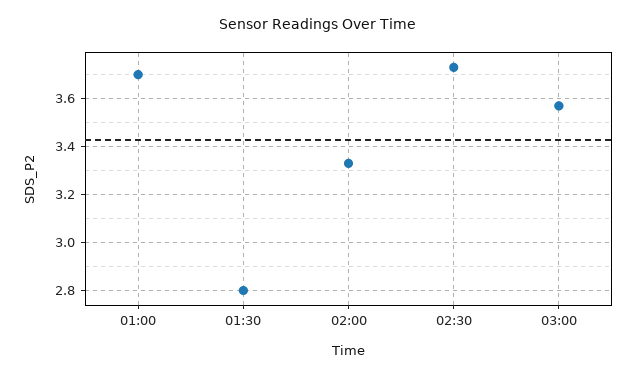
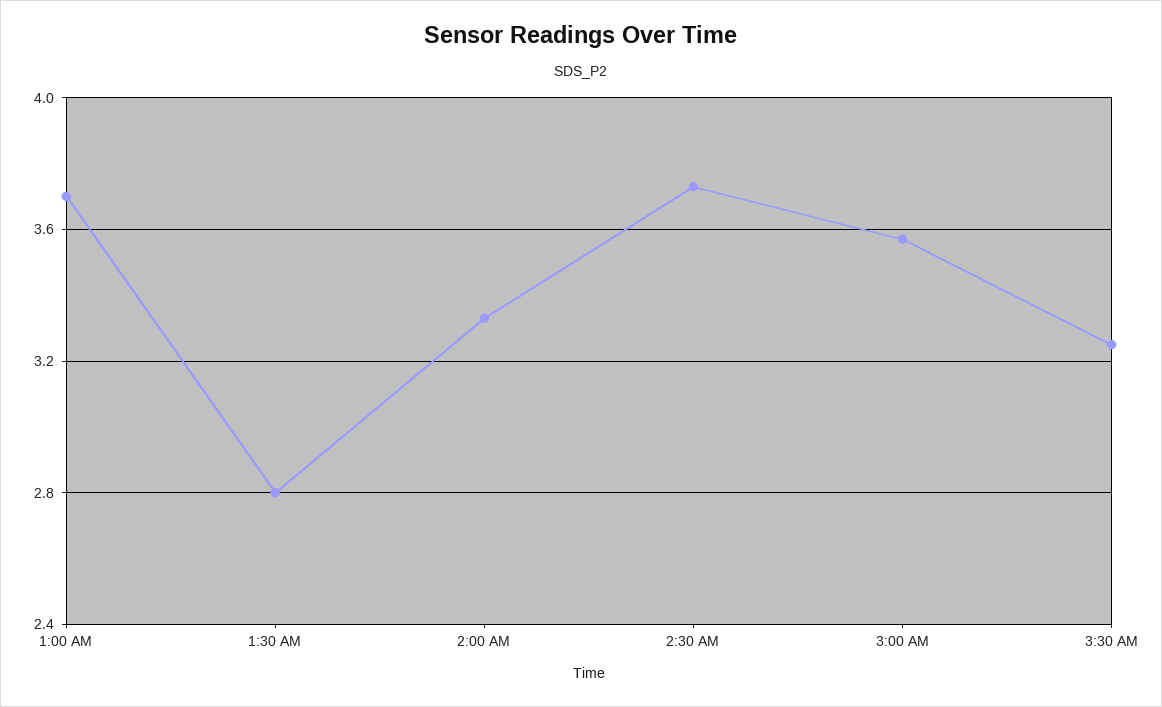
  {
    "01:00": 3.7,
    "01:30": 2.8,
    "02:00": 3.35,
    "02:30": 3.75,
-   "03:00": 3.55
+   "03:00": 3.55,
+   "3:30 AM": 3.25
  }

